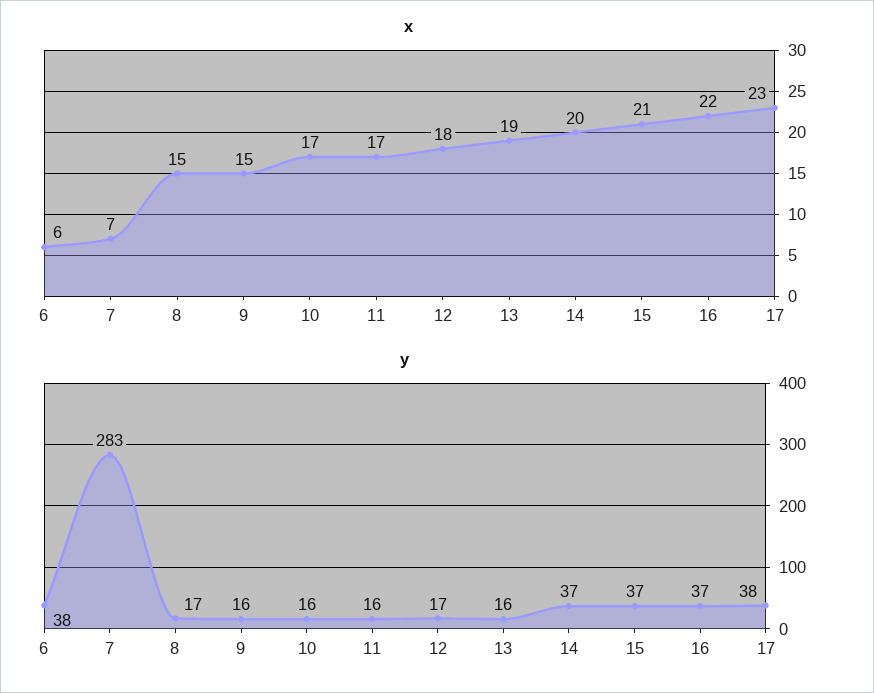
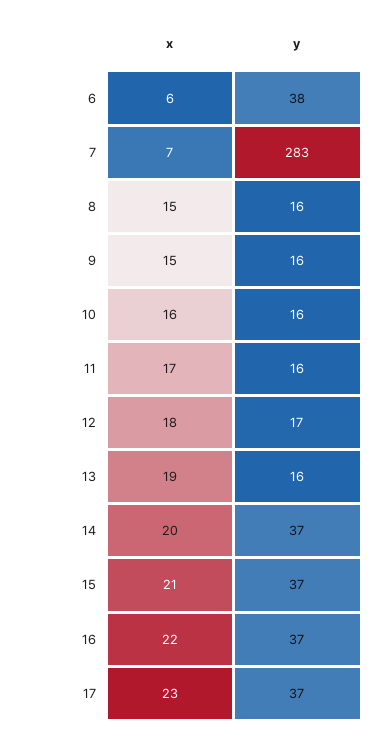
  {
    "x": {
      "6": 6,
      "7": 7,
      "8": 15,
      "9": 15,
-     "10": 17,
+     "10": 16,
      "11": 17,
      "12": 18,
      "13": 19,
      "14": 20,
      "15": 21,
      "16": 22,
      "17": 23
    },
    "y": {
      "6": 38,
      "7": 283,
-     "8": 17,
+     "8": 16,
      "9": 16,
      "10": 16,
      "11": 16,
      "12": 17,
      "13": 16,
      "14": 37,
      "15": 37,
      "16": 37,
-     "17": 38
+     "17": 37
    }
  }

